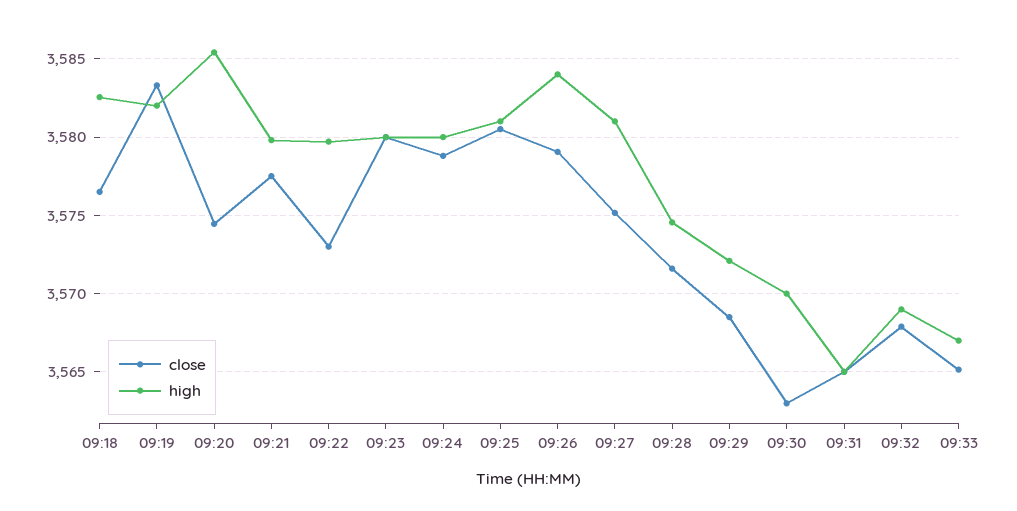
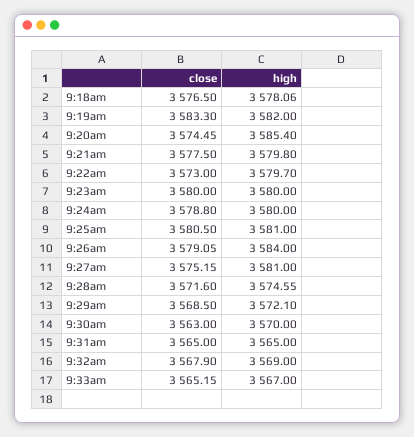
  {
    "close": {
      "09:18": 3576.5,
      "09:19": 3583.3,
      "09:20": 3574.45,
      "09:21": 3577.5,
      "09:22": 3573,
      "09:23": 3580,
      "09:24": 3578.8,
      "09:25": 3580.5,
      "09:26": 3579.05,
      "09:27": 3575.15,
      "09:28": 3571.6,
      "09:29": 3568.5,
      "09:30": 3563,
      "09:31": 3565,
      "09:32": 3567.9,
      "09:33": 3565.15
    },
    "high": {
-     "09:18": 3582.5,
+     "09:18": 3578.06,
      "09:19": 3582,
      "09:20": 3585.4,
      "09:21": 3579.8,
      "09:22": 3579.7,
      "09:23": 3580,
      "09:24": 3580,
      "09:25": 3581,
      "09:26": 3584,
      "09:27": 3581,
      "09:28": 3574.55,
      "09:29": 3572.1,
      "09:30": 3570,
      "09:31": 3565,
      "09:32": 3569,
      "09:33": 3567
    }
  }

